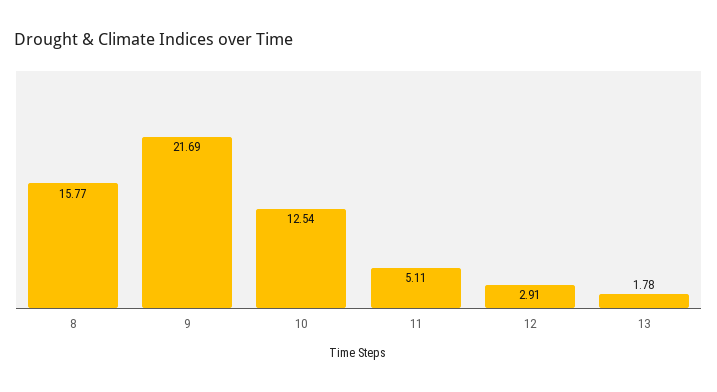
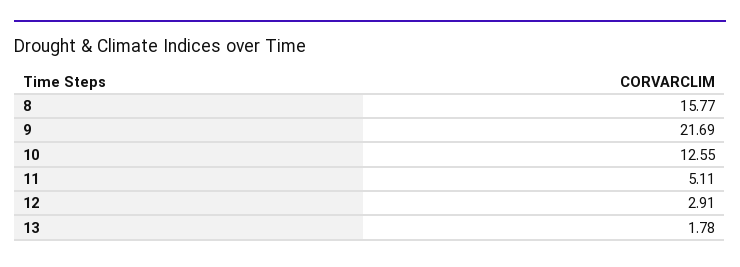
  {
    "8": 15.77,
    "9": 21.69,
-   "10": 12.54,
+   "10": 12.55,
    "11": 5.11,
    "12": 2.91,
    "13": 1.78
  }

